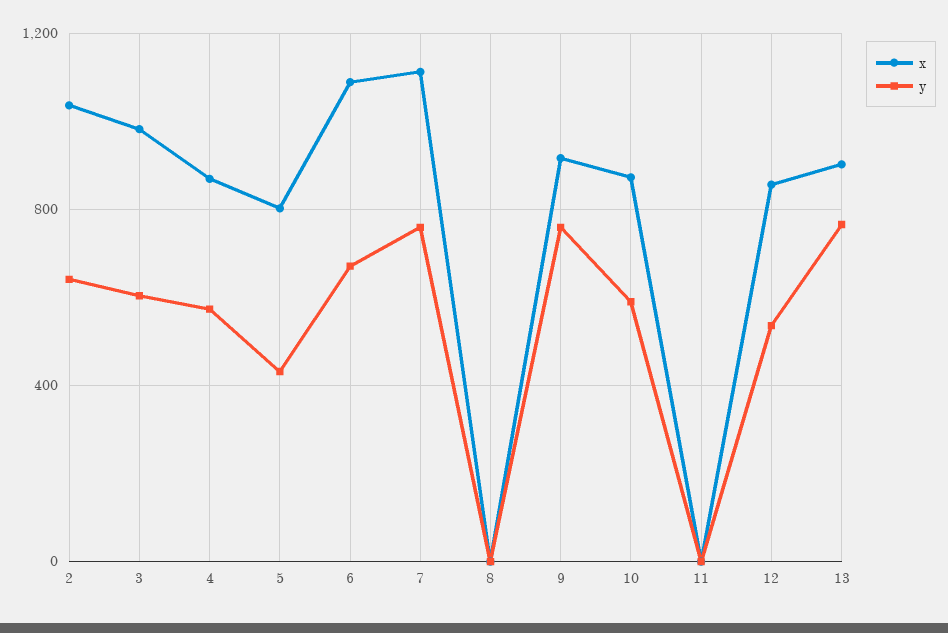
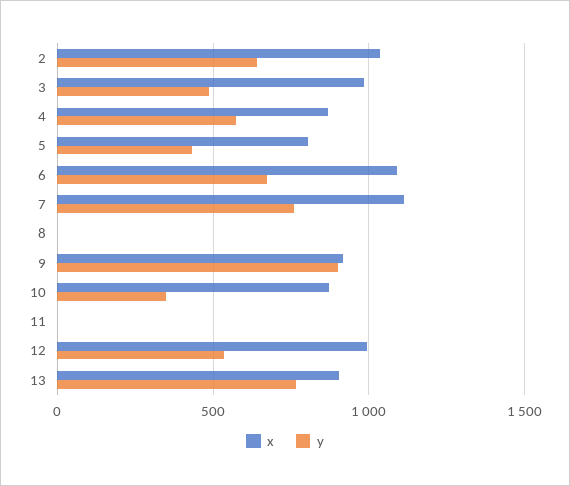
  {
    "x": {
      "2": 1050,
      "3": 1000,
      "4": 850,
      "5": 800,
      "6": 1100,
      "7": 1100,
      "8": 0,
      "9": 900,
      "10": 850,
      "11": 0,
-     "12": 850,
+     "12": 1000,
      "13": 900
    },
    "y": {
      "2": 650,
-     "3": 600,
+     "3": 500,
      "4": 550,
      "5": 450,
      "6": 650,
      "7": 750,
      "8": 0,
-     "9": 750,
+     "9": 900,
-     "10": 600,
+     "10": 350,
      "11": 0,
      "12": 550,
      "13": 750
    }
  }

